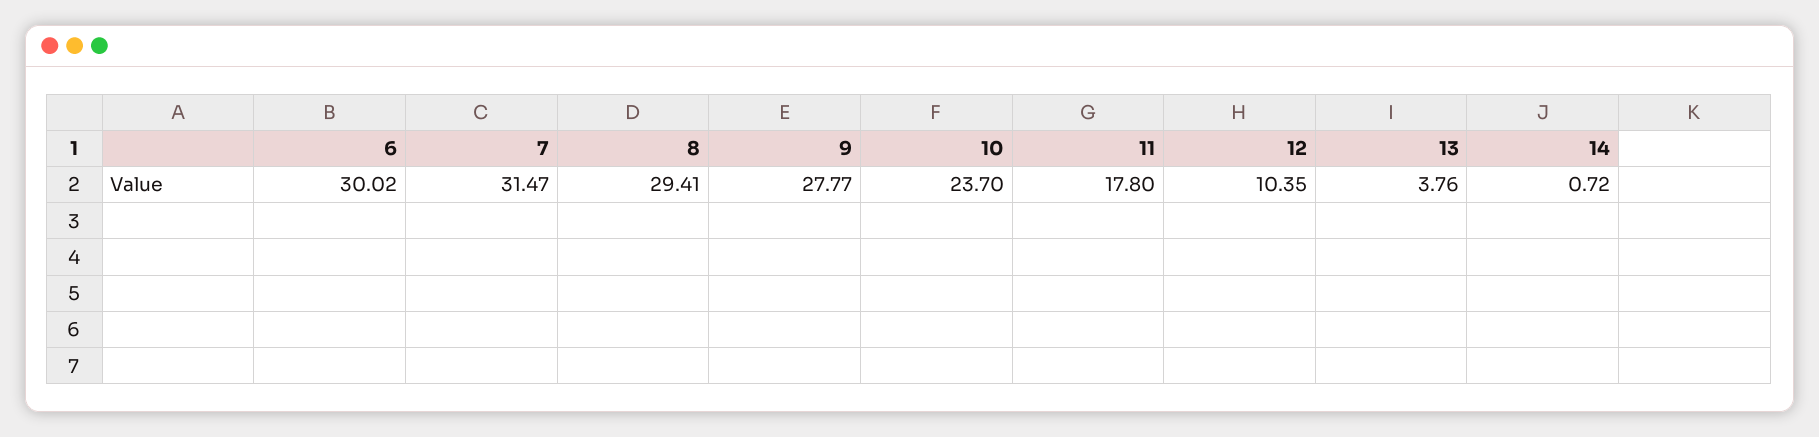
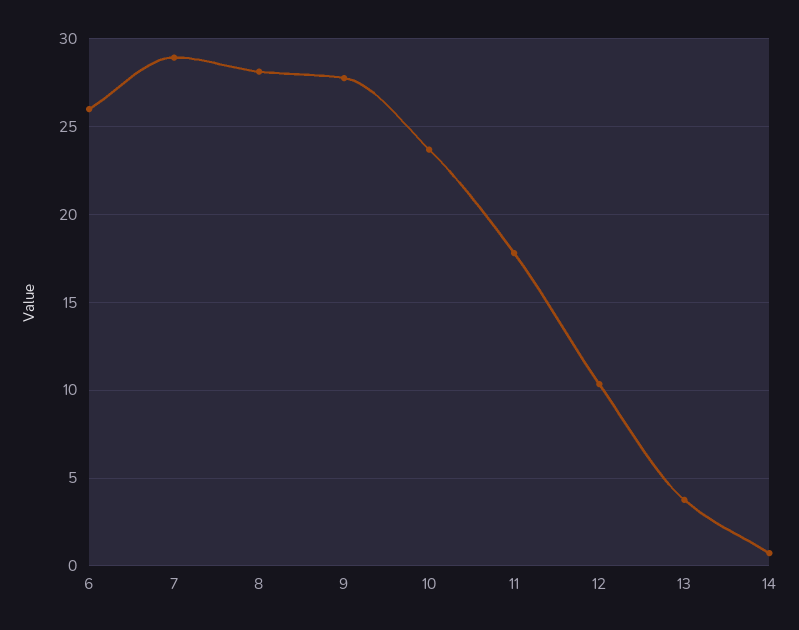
  {
-   "6": 30.02,
+   "6": 26,
-   "7": 31.47,
+   "7": 29,
-   "8": 29.41,
+   "8": 28,
    "9": 27.77,
    "10": 23.7,
    "11": 17.8,
    "12": 10.35,
    "13": 3.76,
    "14": 0.72
  }

